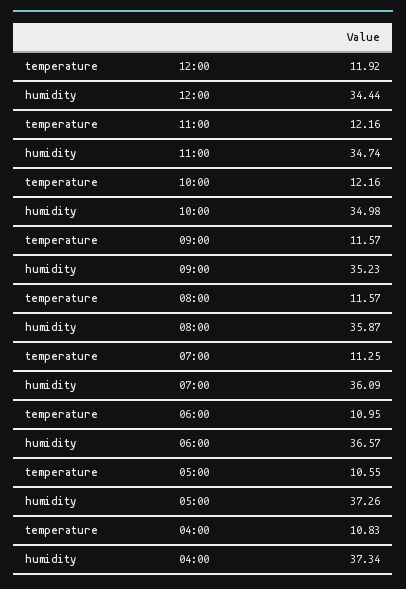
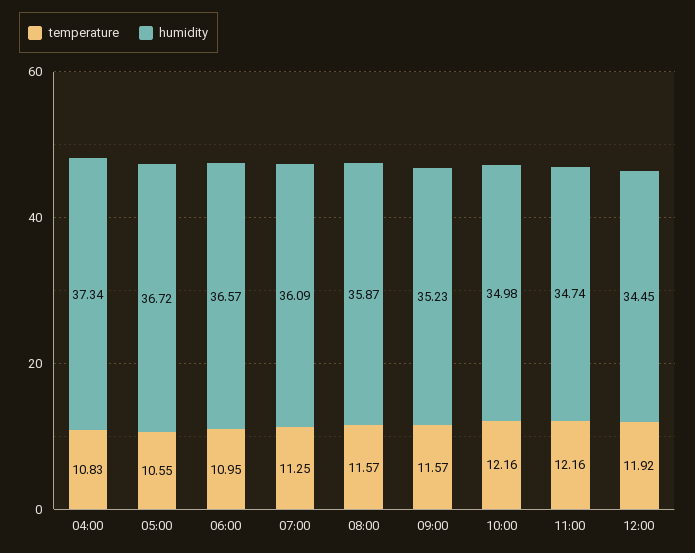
  {
    "temperature": {
      "12:00": 11.92,
      "11:00": 12.16,
      "10:00": 12.16,
      "09:00": 11.57,
      "08:00": 11.57,
      "07:00": 11.25,
      "06:00": 10.95,
      "05:00": 10.55,
      "04:00": 10.83
    },
    "humidity": {
-     "12:00": 34.44,
+     "12:00": 34.45,
      "11:00": 34.74,
      "10:00": 34.98,
      "09:00": 35.23,
      "08:00": 35.87,
      "07:00": 36.09,
      "06:00": 36.57,
-     "05:00": 37.26,
+     "05:00": 36.72,
      "04:00": 37.34
    }
  }

